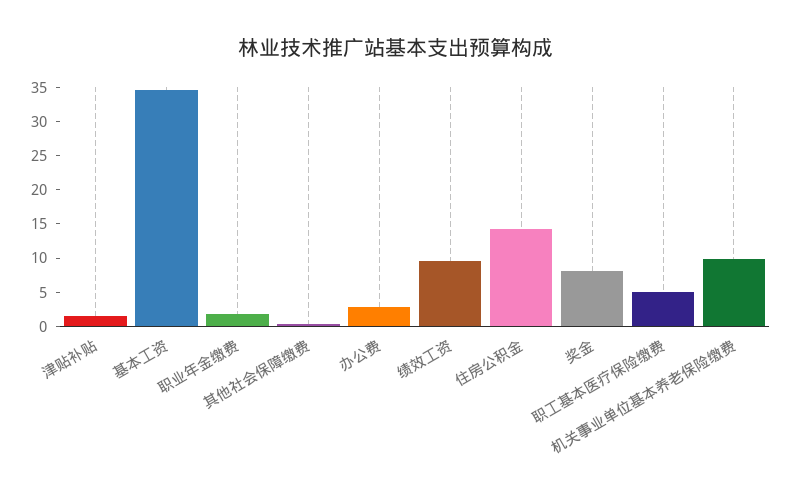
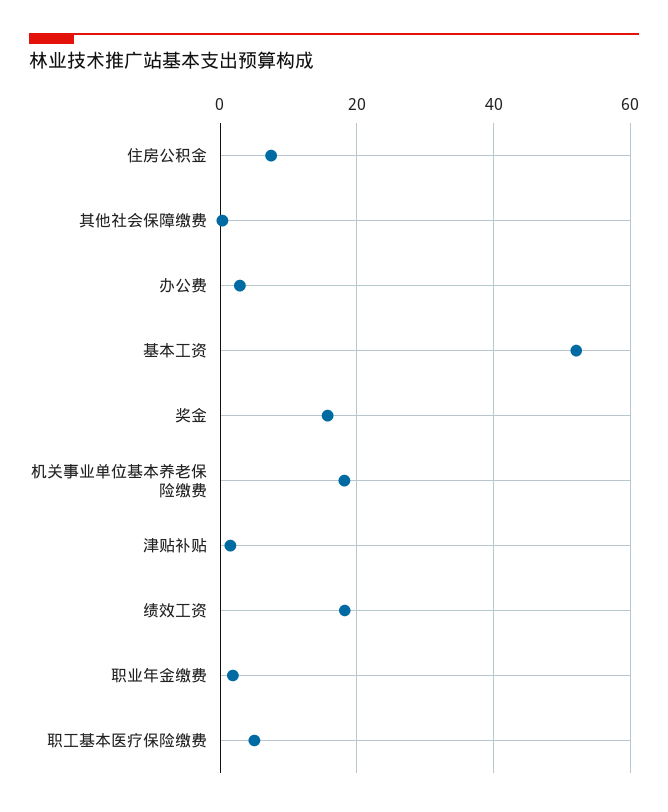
  {
    "津贴补贴": 2,
-   "基本工资": 35,
+   "基本工资": 52,
    "职业年金缴费": 2,
    "其他社会保障缴费": 0,
    "办公费": 2,
-   "绩效工资": 10,
+   "绩效工资": 18,
-   "住房公积金": 15,
+   "住房公积金": 8,
-   "奖金": 7.5,
+   "奖金": 16,
    "职工基本医疗保险缴费": 4,
-   "机关事业单位基本养老保险缴费": 10
+   "机关事业单位基本养老保险缴费": 18
  }

